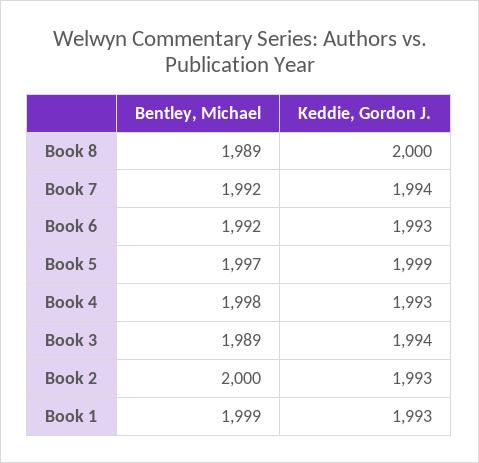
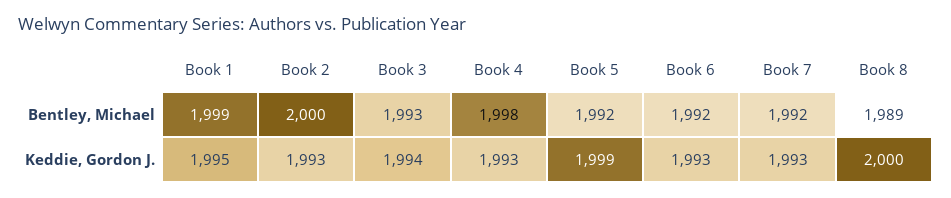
  {
    "Bentley, Michael": {
      "Book 8": 1989,
      "Book 7": 1992,
      "Book 6": 1992,
-     "Book 5": 1997,
+     "Book 5": 1992,
      "Book 4": 1998,
-     "Book 3": 1989,
+     "Book 3": 1993,
      "Book 2": 2000,
      "Book 1": 1999
    },
    "Keddie, Gordon J.": {
      "Book 8": 2000,
-     "Book 7": 1994,
+     "Book 7": 1993,
      "Book 6": 1993,
      "Book 5": 1999,
      "Book 4": 1993,
      "Book 3": 1994,
      "Book 2": 1993,
-     "Book 1": 1993
+     "Book 1": 1995
    }
  }

